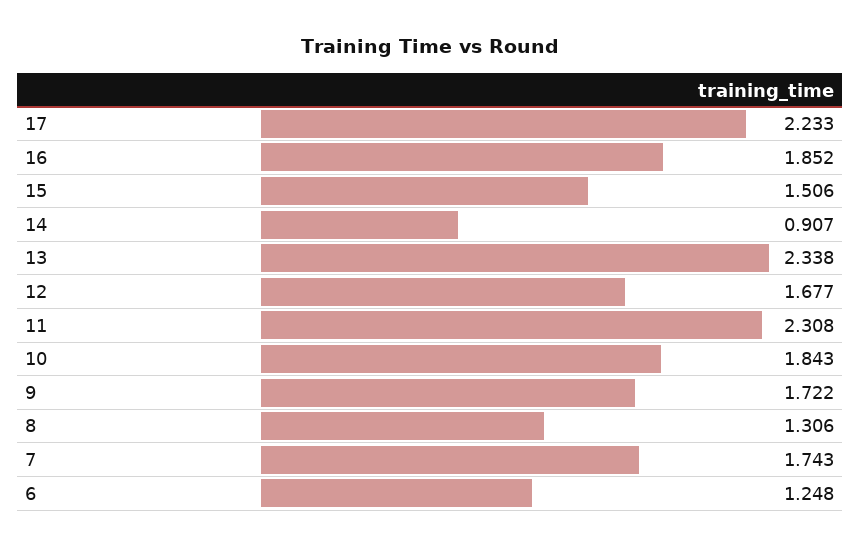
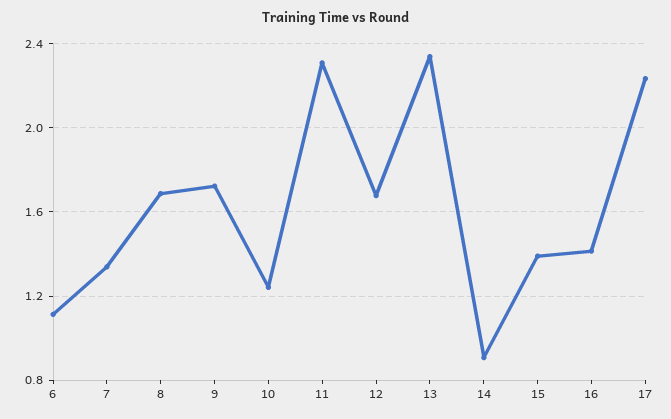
  {
    "17": 2.233,
-   "16": 1.852,
+   "16": 1.4,
-   "15": 1.506,
+   "15": 1.4,
    "14": 0.907,
    "13": 2.338,
    "12": 1.677,
    "11": 2.308,
-   "10": 1.843,
+   "10": 1.25,
    "9": 1.722,
-   "8": 1.306,
+   "8": 1.7,
-   "7": 1.743,
+   "7": 1.35,
-   "6": 1.248
+   "6": 1.1
  }

